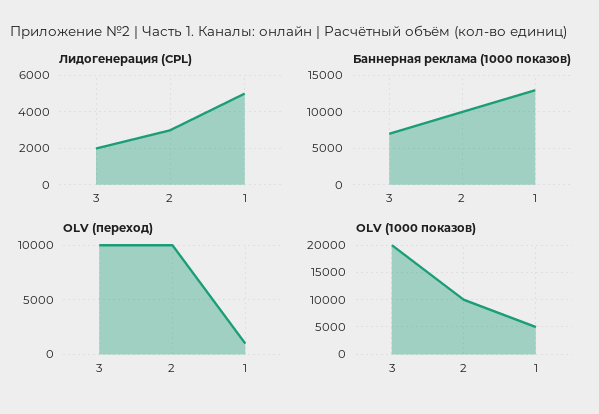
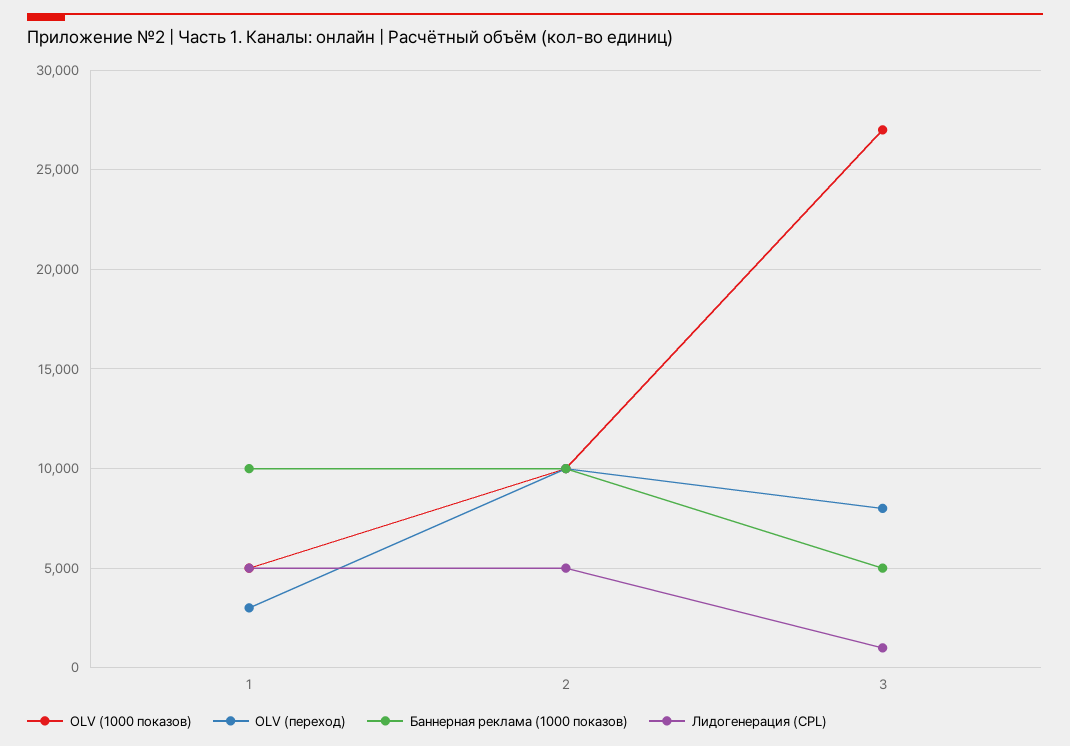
  {
    "Лидогенерация (CPL)": {
-     "3": 2000,
+     "3": 1000,
-     "2": 3000,
+     "2": 5000,
      "1": 5000
    },
    "Баннерная реклама (1000 показов)": {
-     "3": 7000,
+     "3": 5000,
      "2": 10000,
-     "1": 13000
+     "1": 10000
    },
    "OLV (переход)": {
-     "3": 10000,
+     "3": 8000,
      "2": 10000,
-     "1": 1000
+     "1": 3000
    },
    "OLV (1000 показов)": {
-     "3": 20000,
+     "3": 27000,
      "2": 10000,
      "1": 5000
    }
  }

